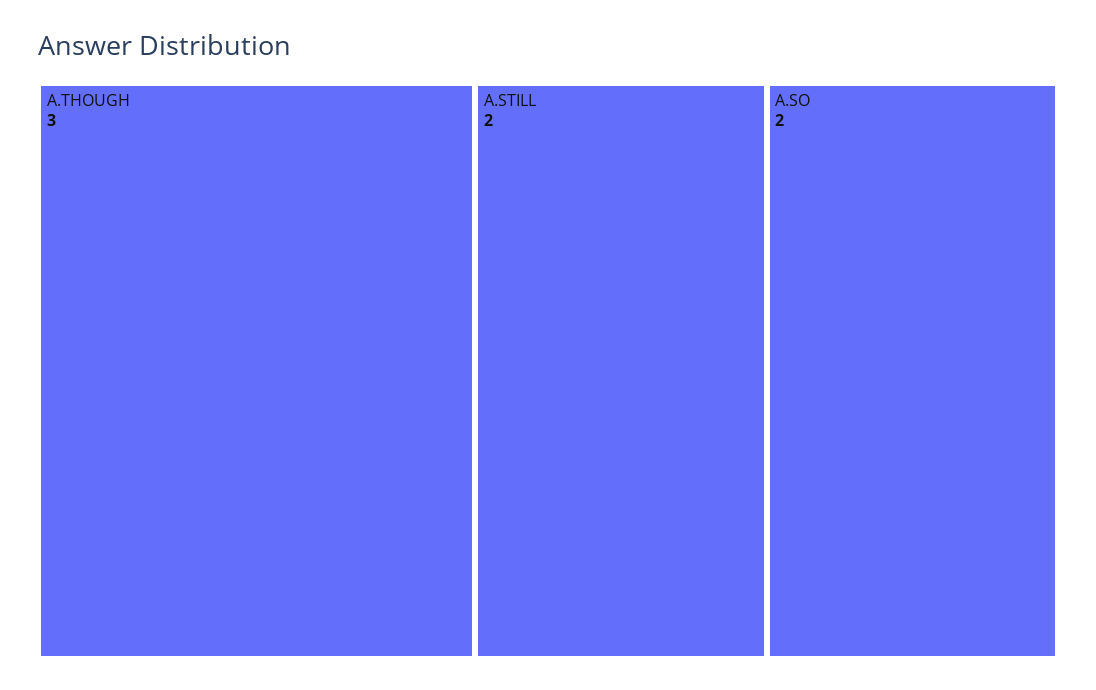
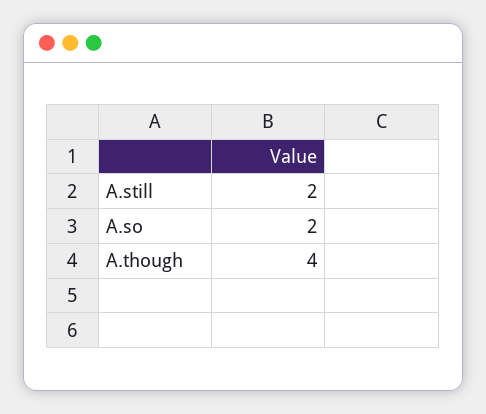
  {
-   "A.THOUGH": 3,
+   "A.THOUGH": 4,
    "A.STILL": 2,
    "A.SO": 2
  }

